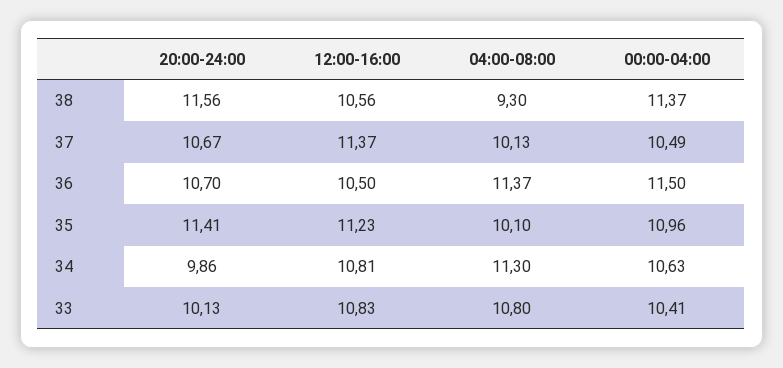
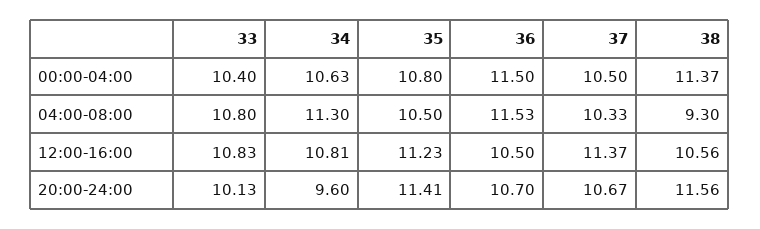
  {
    "20:00-24:00": {
      "38": 11.56,
      "37": 10.67,
      "36": 10.7,
      "35": 11.41,
-     "34": 9.86,
+     "34": 9.6,
      "33": 10.13
    },
    "12:00-16:00": {
      "38": 10.56,
      "37": 11.37,
      "36": 10.5,
      "35": 11.23,
      "34": 10.81,
      "33": 10.83
    },
    "04:00-08:00": {
      "38": 9.3,
-     "37": 10.13,
+     "37": 10.33,
-     "36": 11.37,
+     "36": 11.53,
-     "35": 10.1,
+     "35": 10.5,
      "34": 11.3,
      "33": 10.8
    },
    "00:00-04:00": {
      "38": 11.37,
-     "37": 10.49,
+     "37": 10.5,
      "36": 11.5,
-     "35": 10.96,
+     "35": 10.8,
      "34": 10.63,
-     "33": 10.41
+     "33": 10.4
    }
  }

